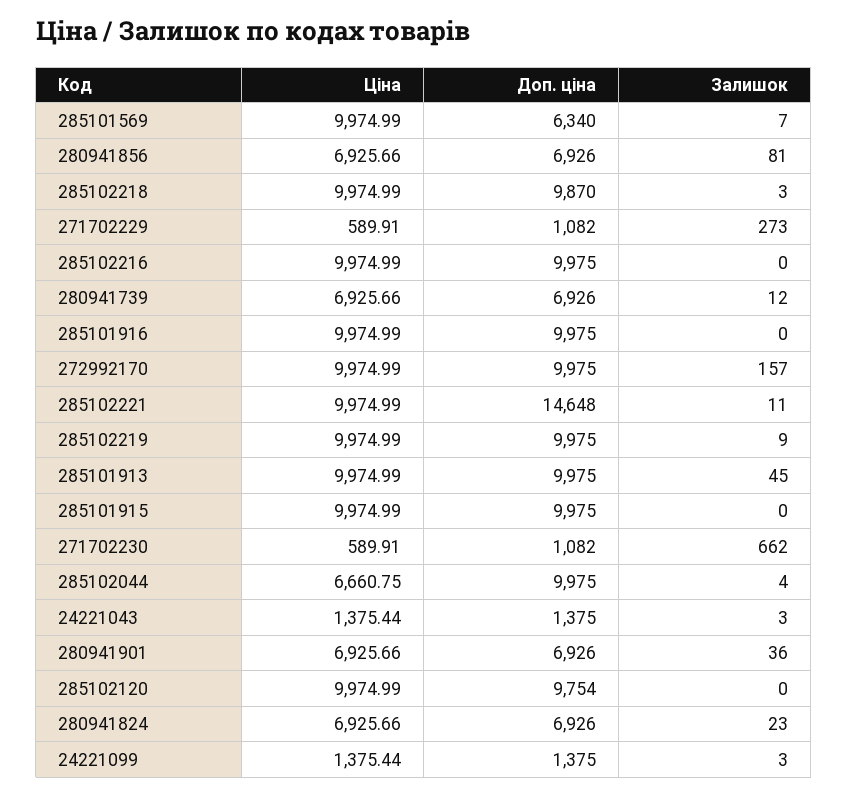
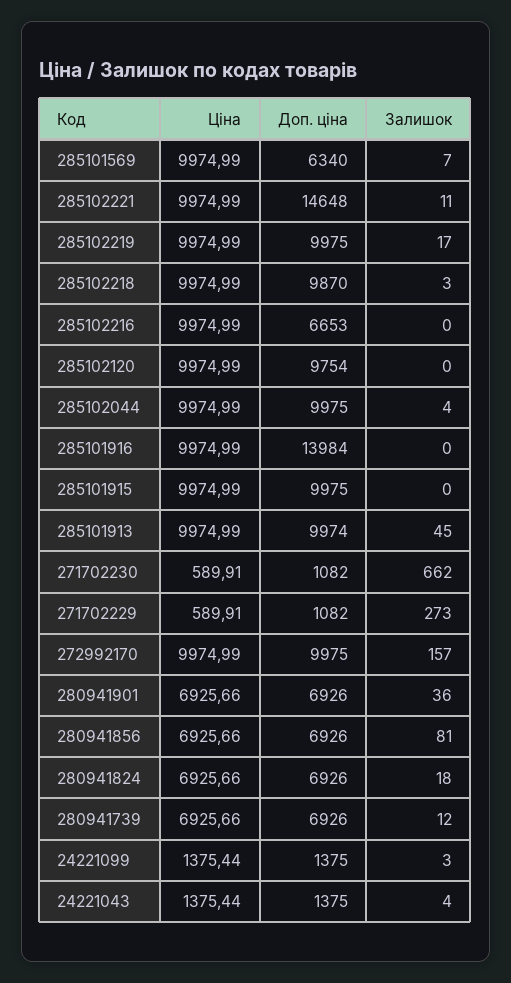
  {
    "Ціна": {
      "285101569": 9974.99,
      "280941856": 6925.66,
      "285102218": 9974.99,
      "271702229": 589.91,
      "285102216": 9974.99,
      "280941739": 6925.66,
      "285101916": 9974.99,
      "272992170": 9974.99,
      "285102221": 9974.99,
      "285102219": 9974.99,
      "285101913": 9974.99,
      "285101915": 9974.99,
      "271702230": 589.91,
-     "285102044": 6660.75,
+     "285102044": 9974.99,
      "24221043": 1375.44,
      "280941901": 6925.66,
      "285102120": 9974.99,
      "280941824": 6925.66,
      "24221099": 1375.44
    },
    "Доп. ціна": {
      "285101569": 6340,
      "280941856": 6926,
      "285102218": 9870,
      "271702229": 1082,
-     "285102216": 9975,
+     "285102216": 6653,
      "280941739": 6926,
-     "285101916": 9975,
+     "285101916": 13984,
      "272992170": 9975,
      "285102221": 14648,
      "285102219": 9975,
-     "285101913": 9975,
+     "285101913": 9974,
      "285101915": 9975,
      "271702230": 1082,
      "285102044": 9975,
      "24221043": 1375,
      "280941901": 6926,
      "285102120": 9754,
      "280941824": 6926,
      "24221099": 1375
    },
    "Залишок": {
      "285101569": 7,
      "280941856": 81,
      "285102218": 3,
      "271702229": 273,
      "285102216": 0,
      "280941739": 12,
      "285101916": 0,
      "272992170": 157,
      "285102221": 11,
-     "285102219": 9,
+     "285102219": 17,
      "285101913": 45,
      "285101915": 0,
      "271702230": 662,
      "285102044": 4,
-     "24221043": 3,
+     "24221043": 4,
      "280941901": 36,
      "285102120": 0,
-     "280941824": 23,
+     "280941824": 18,
      "24221099": 3
    }
  }

